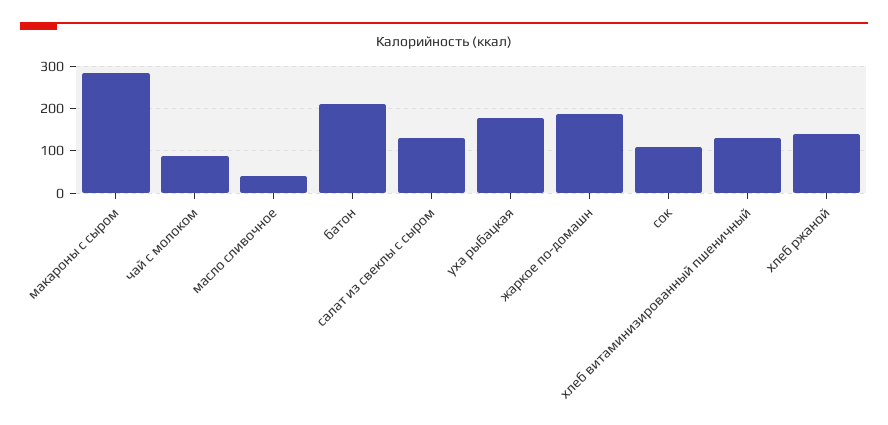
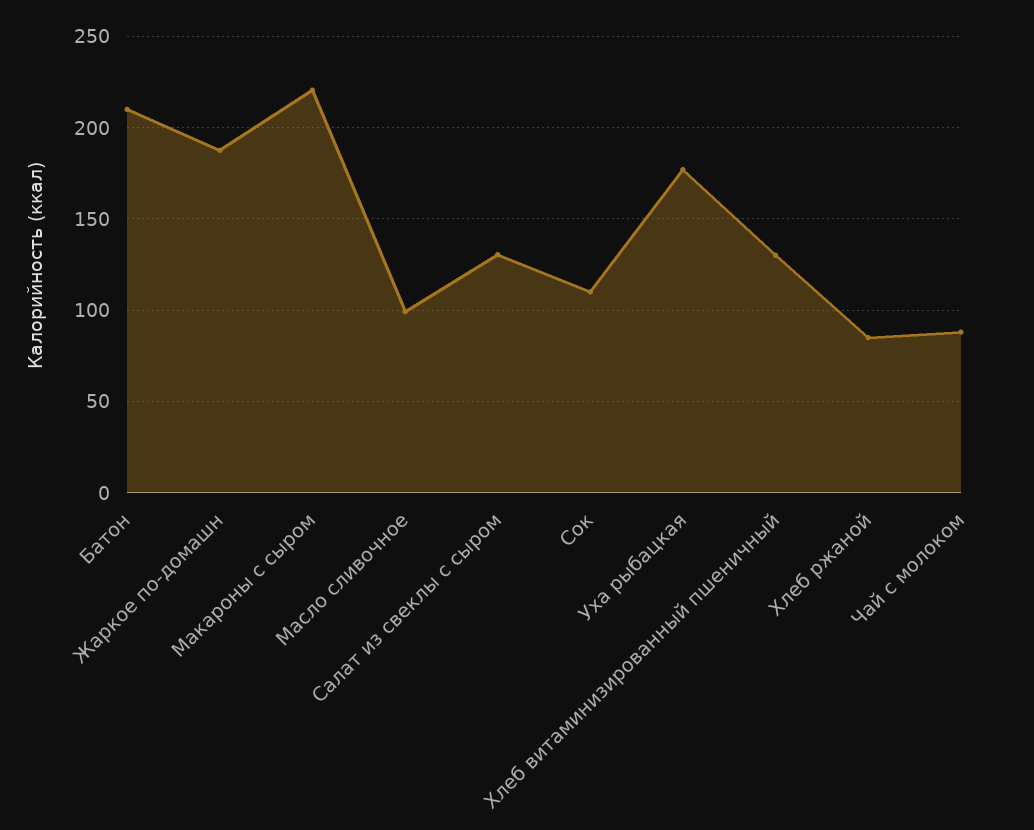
  {
-   "макароны с сыром": 280,
+   "макароны с сыром": 220,
    "чай с молоком": 90,
-   "масло сливочное": 40,
+   "масло сливочное": 100,
    "батон": 210,
    "салат из свеклы с сыром": 130,
    "уха рыбацкая": 175,
    "жаркое по-домашн": 190,
    "сок": 110,
    "хлеб витаминизированный пшеничный": 130,
-   "хлеб ржаной": 140
+   "хлеб ржаной": 85
  }

